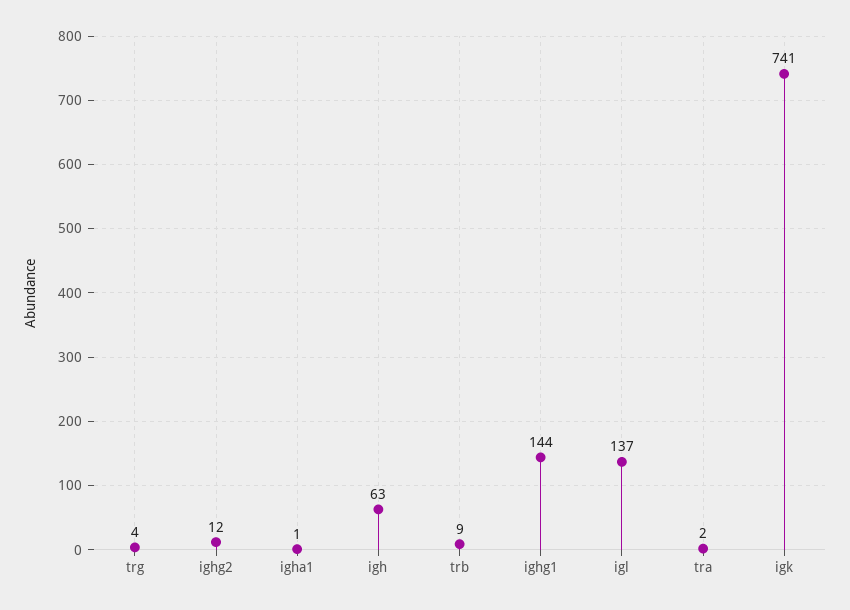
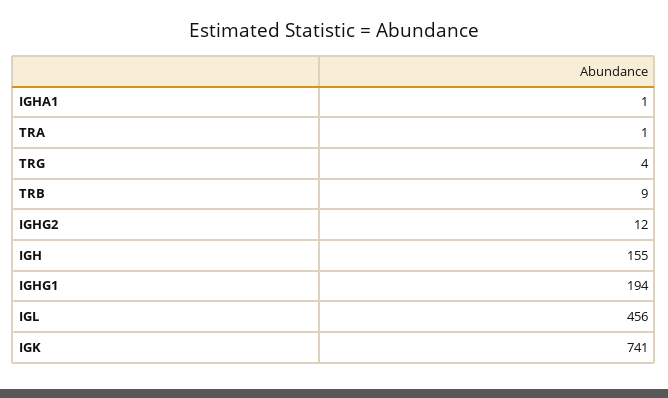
  {
    "trg": 4,
    "ighg2": 12,
    "igha1": 1,
-   "igh": 63,
+   "igh": 155,
    "trb": 9,
-   "ighg1": 144,
+   "ighg1": 194,
-   "igl": 137,
+   "igl": 456,
-   "tra": 2,
+   "tra": 1,
    "igk": 741
  }

